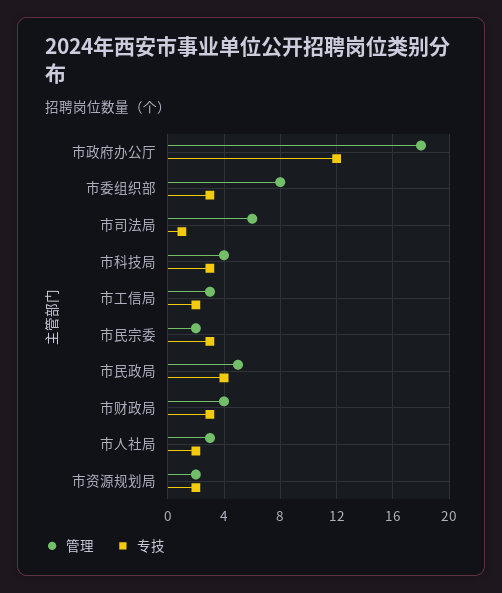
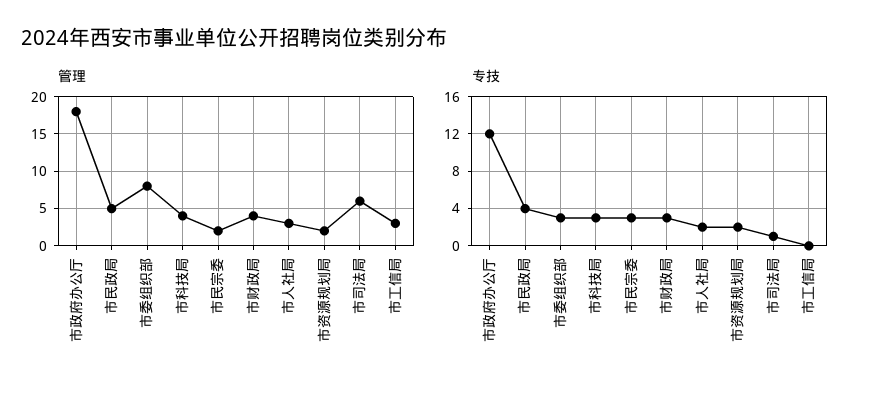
  {
    "管理": {
      "市政府办公厅": 18,
      "市委组织部": 8,
      "市司法局": 6,
      "市科技局": 4,
      "市工信局": 3,
      "市民宗委": 2,
      "市民政局": 5,
      "市财政局": 4,
      "市人社局": 3,
      "市资源规划局": 2
    },
    "专技": {
      "市政府办公厅": 12,
      "市委组织部": 3,
      "市司法局": 1,
      "市科技局": 3,
-     "市工信局": 2,
+     "市工信局": 0,
      "市民宗委": 3,
      "市民政局": 4,
      "市财政局": 3,
      "市人社局": 2,
      "市资源规划局": 2
    }
  }

